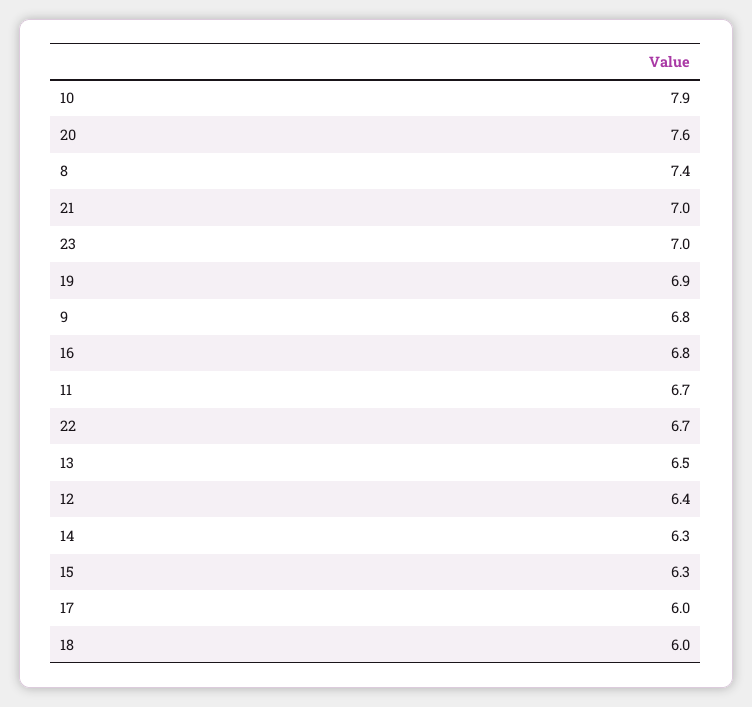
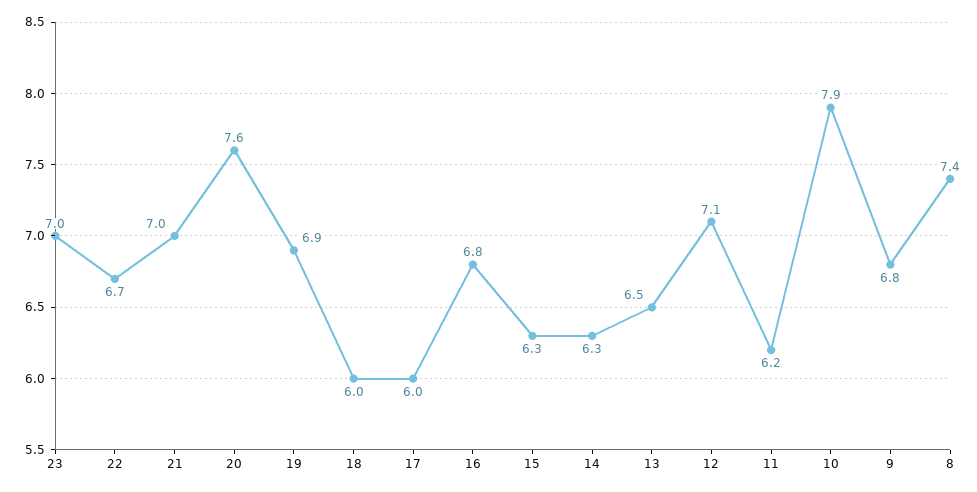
  {
    "10": 7.9,
    "20": 7.6,
    "8": 7.4,
    "21": 7,
    "23": 7,
    "19": 6.9,
    "9": 6.8,
    "16": 6.8,
-   "11": 6.7,
+   "11": 6.2,
    "22": 6.7,
    "13": 6.5,
-   "12": 6.4,
+   "12": 7.1,
    "14": 6.3,
    "15": 6.3,
    "17": 6,
    "18": 6
  }

